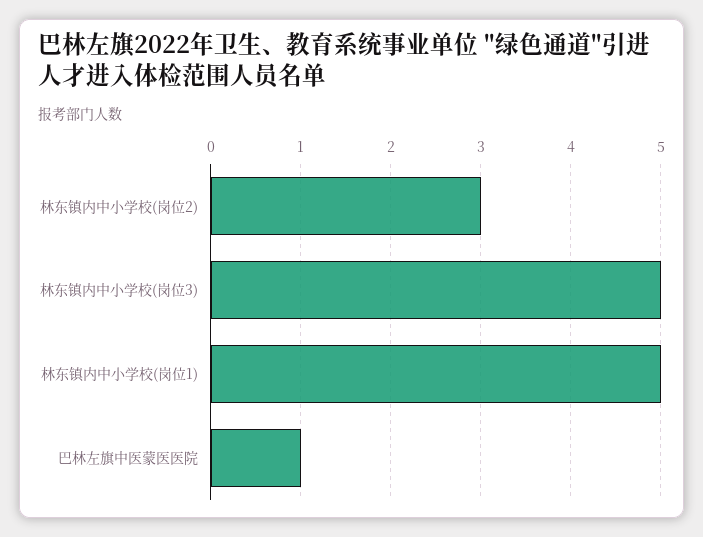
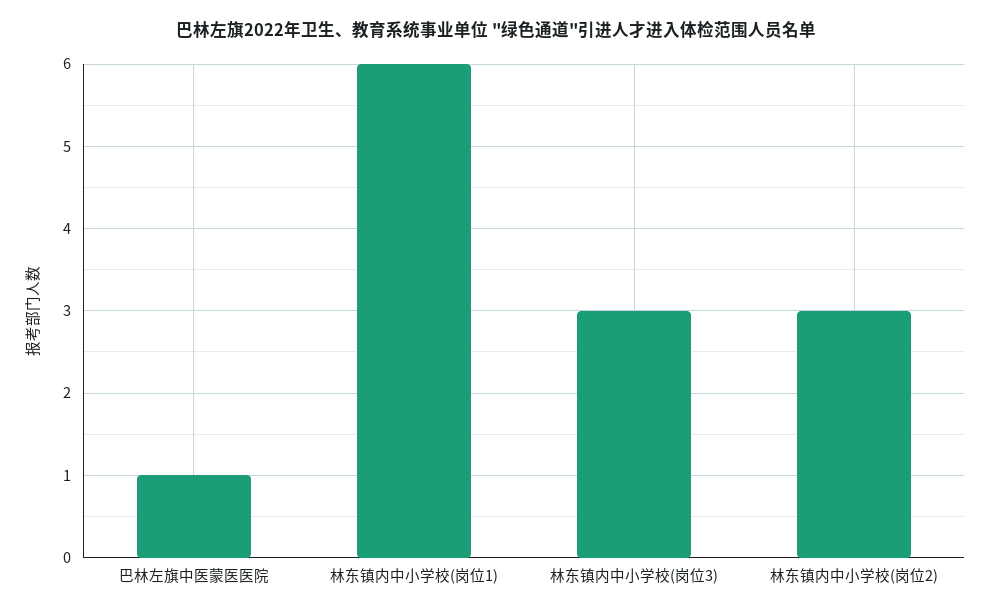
  {
    "林东镇内中小学校(岗位2)": 3,
-   "林东镇内中小学校(岗位3)": 5,
+   "林东镇内中小学校(岗位3)": 3,
-   "林东镇内中小学校(岗位1)": 5,
+   "林东镇内中小学校(岗位1)": 6,
    "巴林左旗中医蒙医医院": 1
  }

